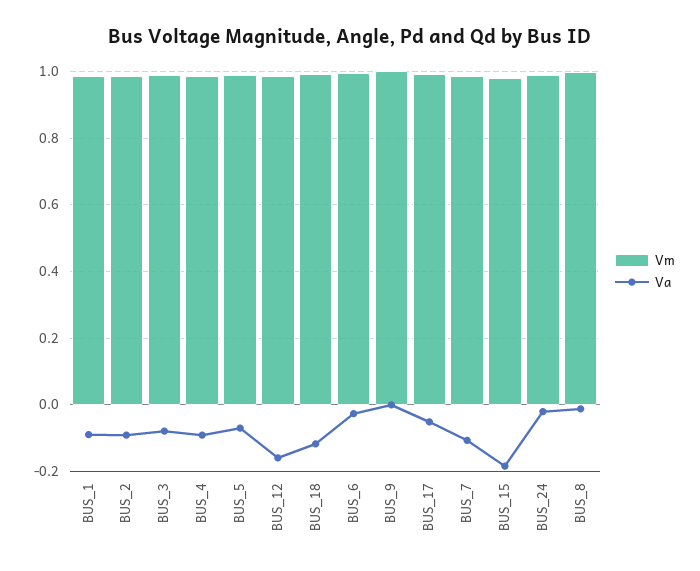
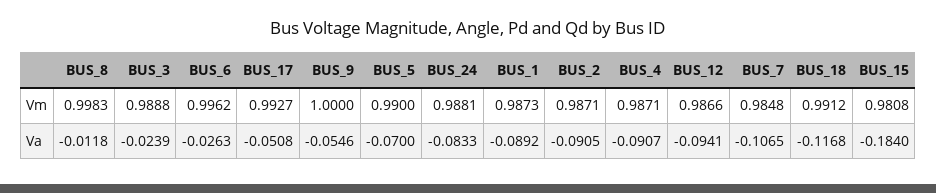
  {
    "Vm": {
      "BUS_1": 0.9873,
      "BUS_2": 0.9871,
      "BUS_3": 0.9888,
      "BUS_4": 0.9871,
      "BUS_5": 0.99,
      "BUS_12": 0.9866,
      "BUS_18": 0.9912,
      "BUS_6": 0.9962,
      "BUS_9": 1,
      "BUS_17": 0.9927,
      "BUS_7": 0.9848,
      "BUS_15": 0.9808,
      "BUS_24": 0.9881,
      "BUS_8": 0.9983
    },
    "Va": {
      "BUS_1": -0.0892,
      "BUS_2": -0.0905,
-     "BUS_3": -0.08,
+     "BUS_3": -0.0239,
      "BUS_4": -0.0907,
      "BUS_5": -0.07,
-     "BUS_12": -0.16,
+     "BUS_12": -0.0941,
      "BUS_18": -0.1168,
      "BUS_6": -0.0263,
-     "BUS_9": 0,
+     "BUS_9": -0.0546,
      "BUS_17": -0.0508,
      "BUS_7": -0.1065,
      "BUS_15": -0.184,
-     "BUS_24": -0.02,
+     "BUS_24": -0.0833,
      "BUS_8": -0.0118
    }
  }

